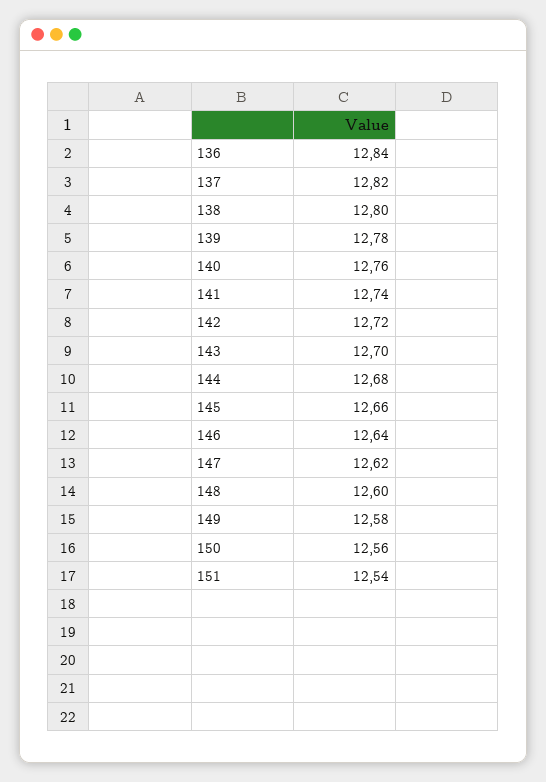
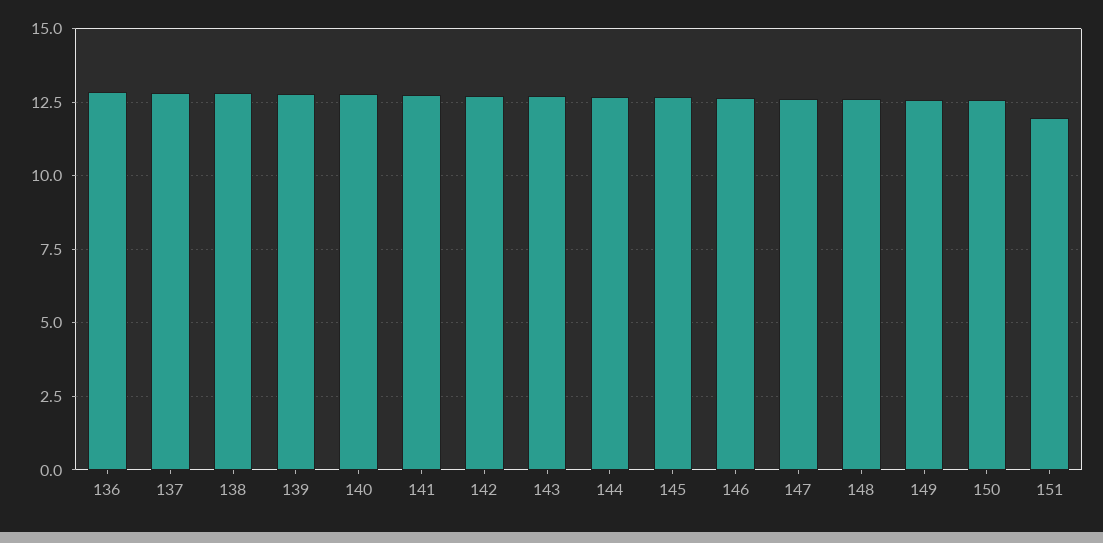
  {
    "136": 12.84,
    "137": 12.82,
    "138": 12.8,
    "139": 12.78,
    "140": 12.76,
    "141": 12.74,
    "142": 12.72,
    "143": 12.7,
    "144": 12.68,
    "145": 12.66,
    "146": 12.64,
    "147": 12.62,
    "148": 12.6,
    "149": 12.58,
    "150": 12.56,
-   "151": 12.54
+   "151": 12
  }

